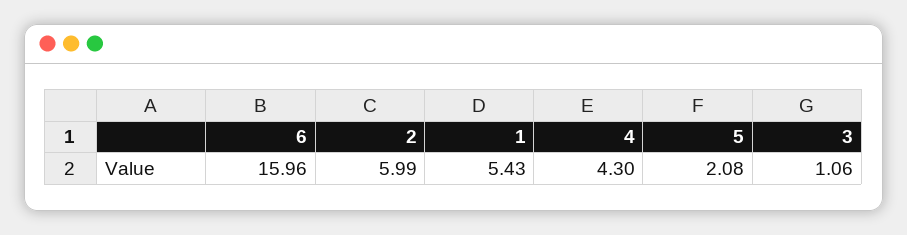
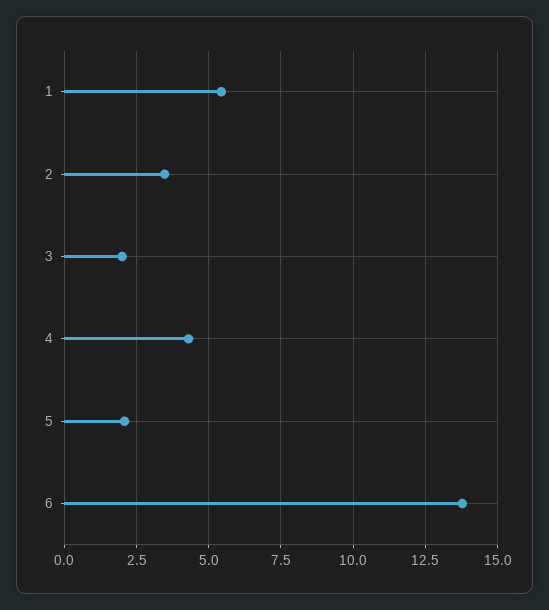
  {
-   "6": 15.96,
+   "6": 13.75,
-   "2": 5.99,
+   "2": 3.5,
    "1": 5.43,
    "4": 4.3,
    "5": 2.08,
-   "3": 1.06
+   "3": 2
  }

